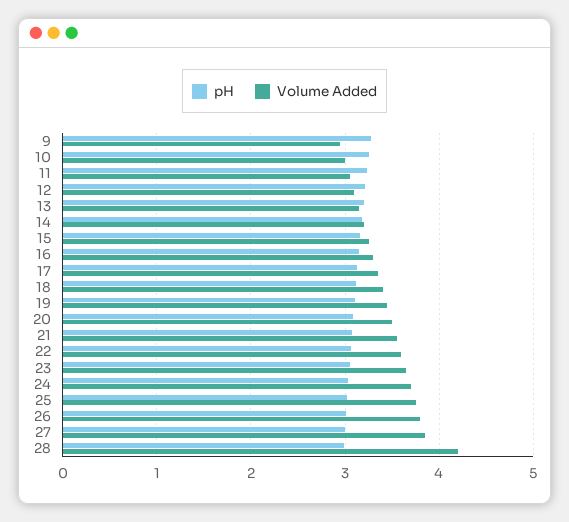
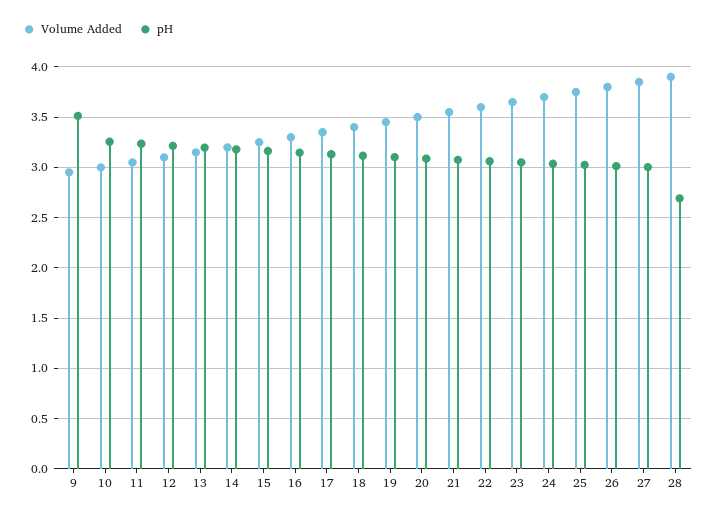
  {
    "pH": {
-     "9": 3.3,
+     "9": 3.5,
      "10": 3.3,
      "11": 3.2,
      "12": 3.2,
      "13": 3.2,
      "14": 3.2,
      "15": 3.2,
      "16": 3.1,
      "17": 3.1,
      "18": 3.1,
      "19": 3.1,
      "20": 3.1,
      "21": 3.1,
      "22": 3.1,
      "23": 3.1,
      "24": 3,
      "25": 3,
      "26": 3,
      "27": 3,
-     "28": 3
+     "28": 2.7
    },
    "Volume Added": {
      "9": 3,
      "10": 3,
      "11": 3.1,
      "12": 3.1,
      "13": 3.2,
      "14": 3.2,
      "15": 3.3,
      "16": 3.3,
      "17": 3.4,
      "18": 3.4,
      "19": 3.5,
      "20": 3.5,
      "21": 3.6,
      "22": 3.6,
      "23": 3.7,
      "24": 3.7,
      "25": 3.8,
      "26": 3.8,
      "27": 3.9,
-     "28": 4.2
+     "28": 3.9
    }
  }

